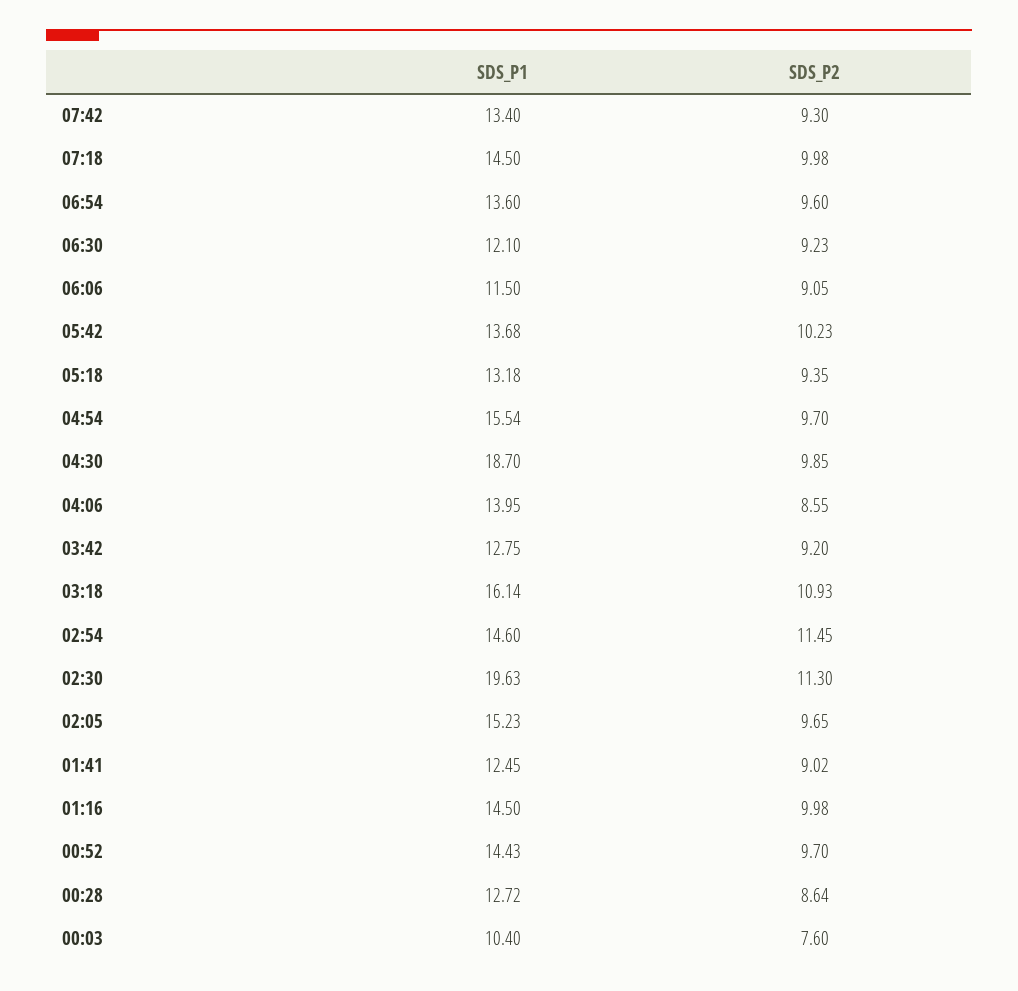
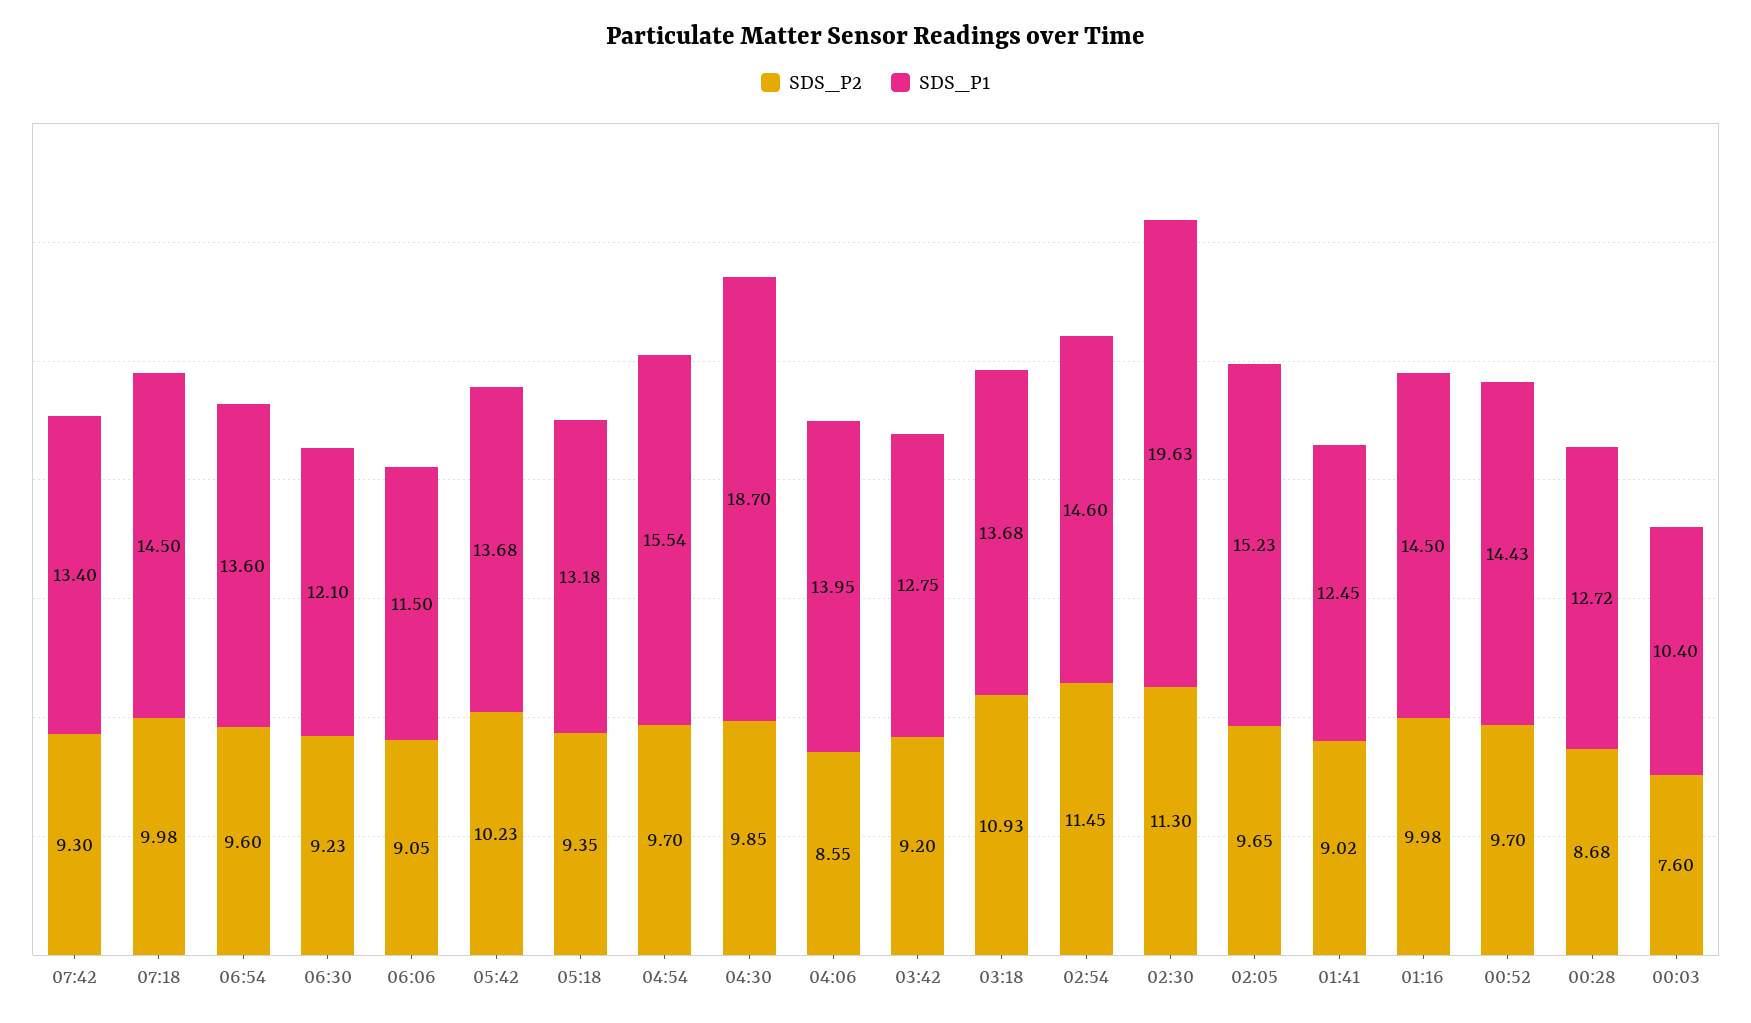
  {
    "SDS_P1": {
      "07:42": 13.4,
      "07:18": 14.5,
      "06:54": 13.6,
      "06:30": 12.1,
      "06:06": 11.5,
      "05:42": 13.68,
      "05:18": 13.18,
      "04:54": 15.54,
      "04:30": 18.7,
      "04:06": 13.95,
      "03:42": 12.75,
-     "03:18": 16.14,
+     "03:18": 13.68,
      "02:54": 14.6,
      "02:30": 19.63,
      "02:05": 15.23,
      "01:41": 12.45,
      "01:16": 14.5,
      "00:52": 14.43,
      "00:28": 12.72,
      "00:03": 10.4
    },
    "SDS_P2": {
      "07:42": 9.3,
      "07:18": 9.98,
      "06:54": 9.6,
      "06:30": 9.23,
      "06:06": 9.05,
      "05:42": 10.23,
      "05:18": 9.35,
      "04:54": 9.7,
      "04:30": 9.85,
      "04:06": 8.55,
      "03:42": 9.2,
      "03:18": 10.93,
      "02:54": 11.45,
      "02:30": 11.3,
      "02:05": 9.65,
      "01:41": 9.02,
      "01:16": 9.98,
      "00:52": 9.7,
-     "00:28": 8.64,
+     "00:28": 8.68,
      "00:03": 7.6
    }
  }

